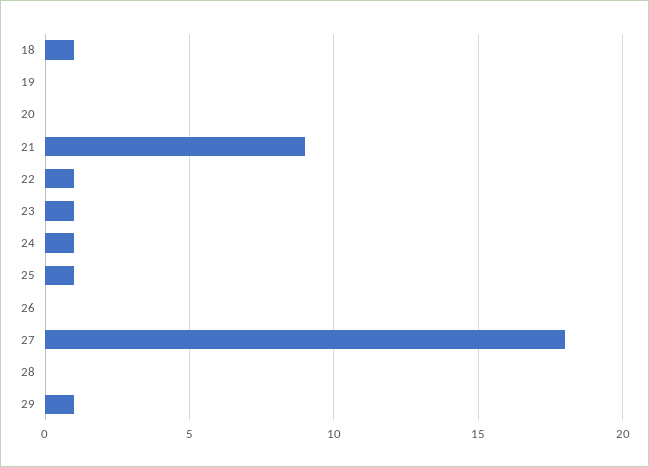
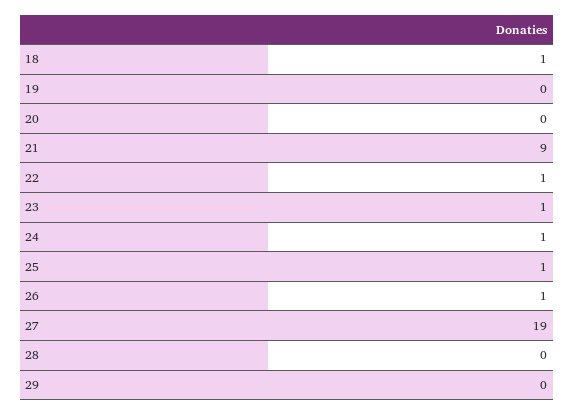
  {
    "18": 1,
    "19": 0,
    "20": 0,
    "21": 9,
    "22": 1,
    "23": 1,
    "24": 1,
    "25": 1,
-   "26": 0,
+   "26": 1,
-   "27": 18,
+   "27": 19,
    "28": 0,
-   "29": 1
+   "29": 0
  }

